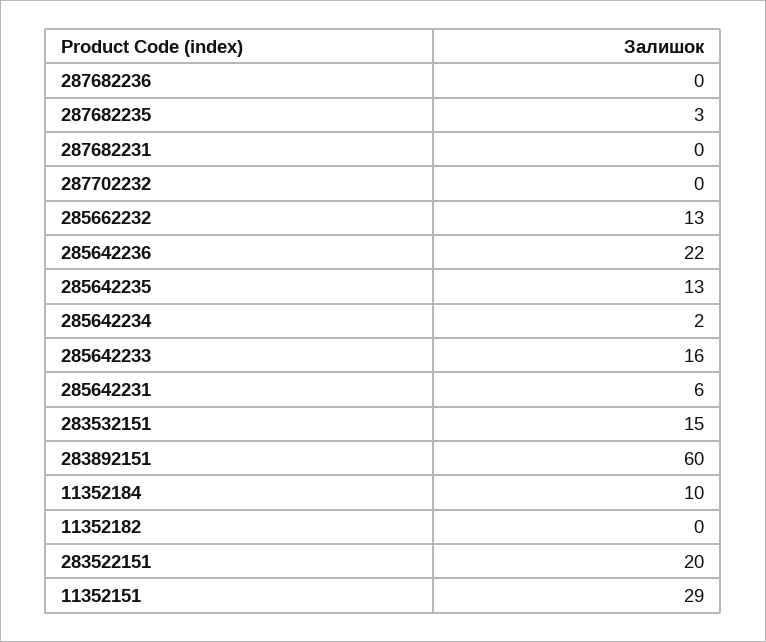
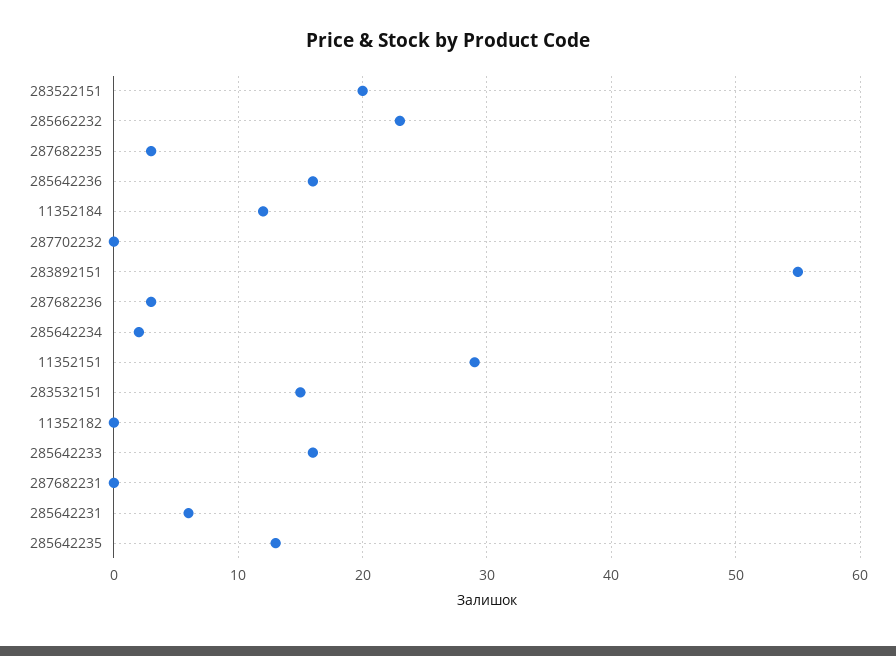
  {
-   "287682236": 0,
+   "287682236": 3,
    "287682235": 3,
    "287682231": 0,
    "287702232": 0,
-   "285662232": 13,
+   "285662232": 23,
-   "285642236": 22,
+   "285642236": 16,
    "285642235": 13,
    "285642234": 2,
    "285642233": 16,
    "285642231": 6,
    "283532151": 15,
-   "283892151": 60,
+   "283892151": 55,
-   "11352184": 10,
+   "11352184": 12,
    "11352182": 0,
    "283522151": 20,
    "11352151": 29
  }

